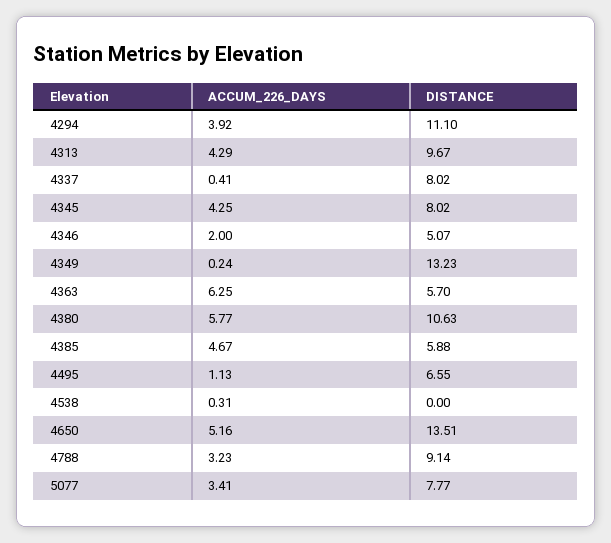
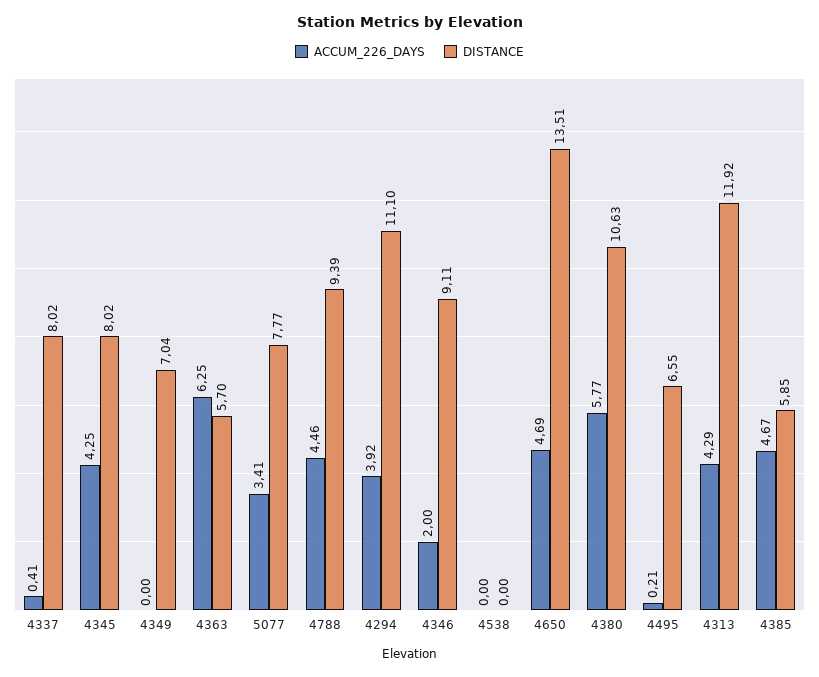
  {
    "ACCUM_226_DAYS": {
      "4294": 3.92,
      "4313": 4.29,
      "4337": 0.41,
      "4345": 4.25,
      "4346": 2,
-     "4349": 0.24,
+     "4349": 0,
      "4363": 6.25,
      "4380": 5.77,
      "4385": 4.67,
-     "4495": 1.13,
+     "4495": 0.21,
-     "4538": 0.31,
+     "4538": 0,
-     "4650": 5.16,
+     "4650": 4.69,
-     "4788": 3.23,
+     "4788": 4.46,
      "5077": 3.41
    },
    "DISTANCE": {
      "4294": 11.1,
-     "4313": 9.67,
+     "4313": 11.92,
      "4337": 8.02,
      "4345": 8.02,
-     "4346": 5.07,
+     "4346": 9.11,
-     "4349": 13.23,
+     "4349": 7.04,
      "4363": 5.7,
      "4380": 10.63,
-     "4385": 5.88,
+     "4385": 5.85,
      "4495": 6.55,
      "4538": 0,
      "4650": 13.51,
-     "4788": 9.14,
+     "4788": 9.39,
      "5077": 7.77
    }
  }

